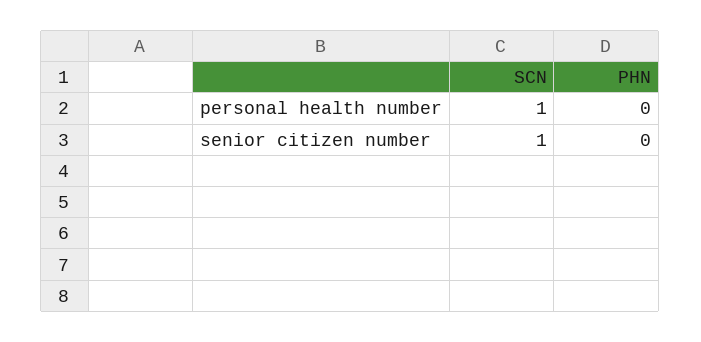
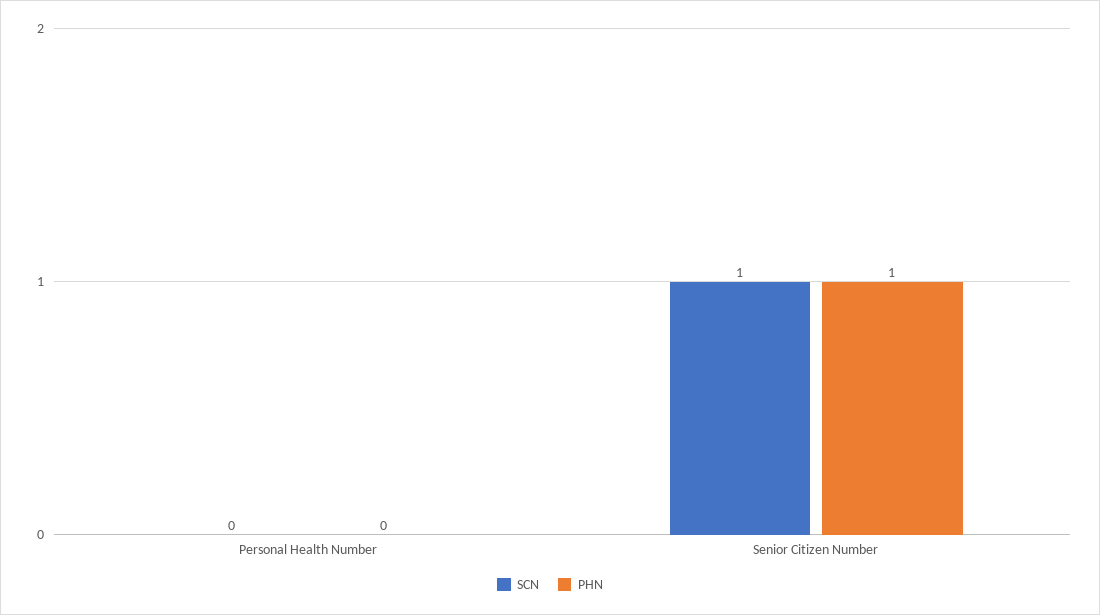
  {
    "SCN": {
-     "personal health number": 1,
+     "personal health number": 0,
      "senior citizen number": 1
    },
    "PHN": {
      "personal health number": 0,
-     "senior citizen number": 0
+     "senior citizen number": 1
    }
  }

